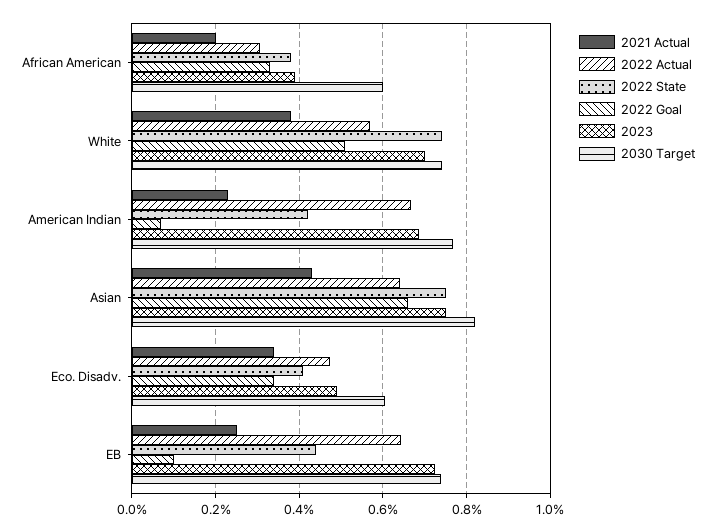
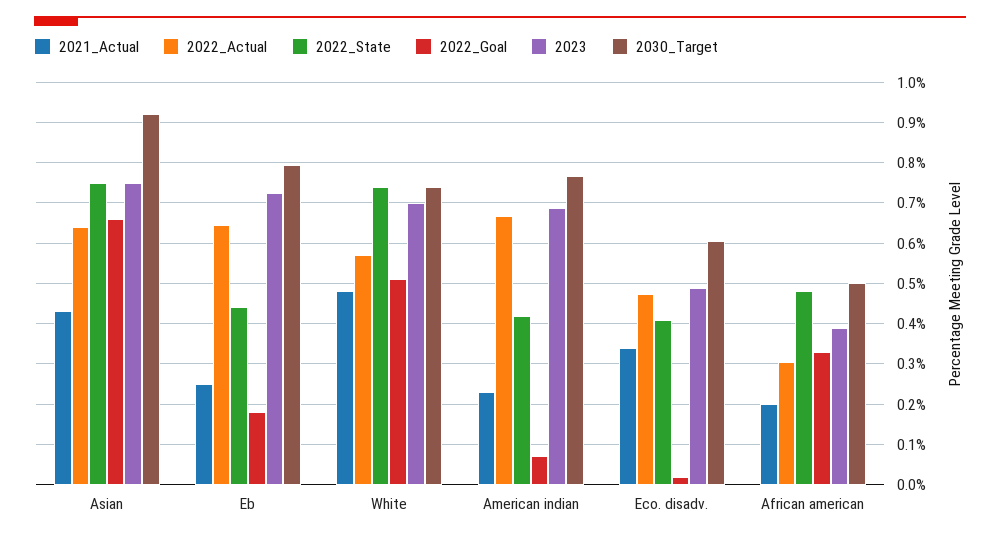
  {
    "2021 Actual": {
      "African American": 0.2,
-     "White": 0.38,
+     "White": 0.48,
      "American Indian": 0.24,
      "Asian": 0.44,
      "Eco. Disadv.": 0.34,
      "EB": 0.26
    },
    "2022 Actual": {
      "African American": 0.3,
      "White": 0.58,
      "American Indian": 0.66,
      "Asian": 0.64,
      "Eco. Disadv.": 0.48,
      "EB": 0.64
    },
    "2022 State": {
-     "African American": 0.38,
+     "African American": 0.48,
      "White": 0.74,
      "American Indian": 0.42,
      "Asian": 0.76,
      "Eco. Disadv.": 0.42,
      "EB": 0.44
    },
    "2022 Goal": {
      "African American": 0.34,
      "White": 0.52,
      "American Indian": 0.08,
      "Asian": 0.66,
-     "Eco. Disadv.": 0.34,
+     "Eco. Disadv.": 0.02,
-     "EB": 0.1
+     "EB": 0.18
    },
    "2023": {
      "African American": 0.38,
      "White": 0.7,
      "American Indian": 0.68,
      "Asian": 0.76,
      "Eco. Disadv.": 0.48,
      "EB": 0.72
    },
    "2030 Target": {
-     "African American": 0.6,
+     "African American": 0.5,
      "White": 0.74,
      "American Indian": 0.76,
-     "Asian": 0.82,
+     "Asian": 0.92,
      "Eco. Disadv.": 0.6,
-     "EB": 0.74
+     "EB": 0.8
    }
  }

